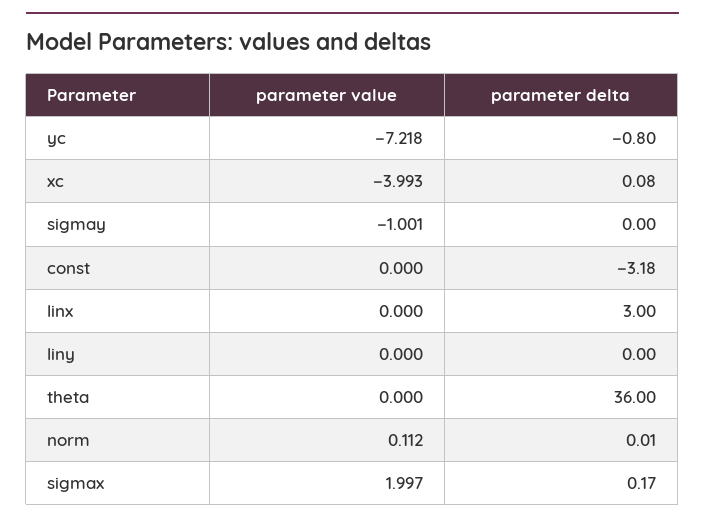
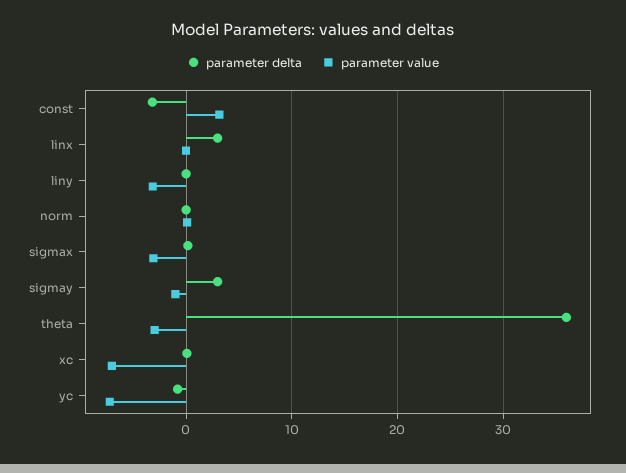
  {
    "parameter value": {
      "yc": -7.218,
-     "xc": -3.993,
+     "xc": -7,
      "sigmay": -1.001,
-     "const": 0,
+     "const": 3,
      "linx": 0,
-     "liny": 0,
+     "liny": -3,
-     "theta": 0,
+     "theta": -3,
      "norm": 0.112,
-     "sigmax": 1.997
+     "sigmax": -3
    },
    "parameter delta": {
      "yc": -0.8,
      "xc": 0.08,
-     "sigmay": 0,
+     "sigmay": 3,
      "const": -3.18,
      "linx": 3,
      "liny": 0,
      "theta": 36,
      "norm": 0.01,
      "sigmax": 0.17
    }
  }

